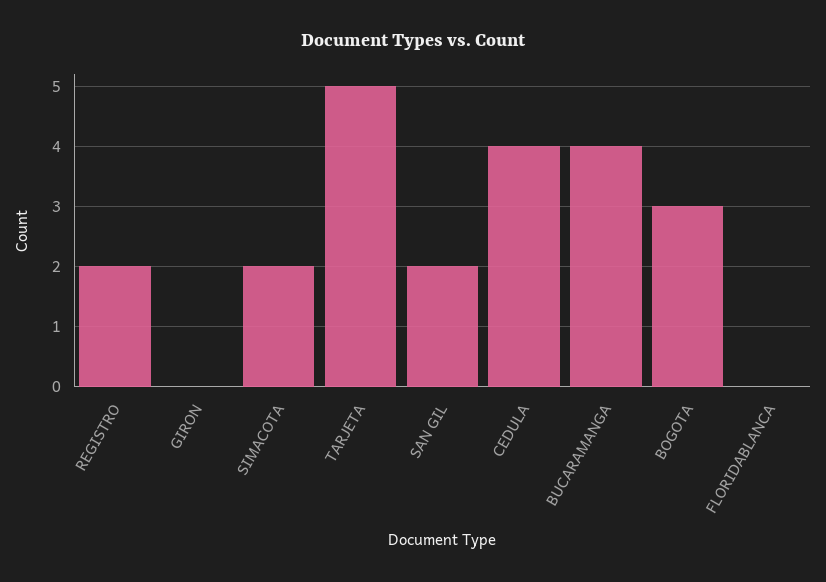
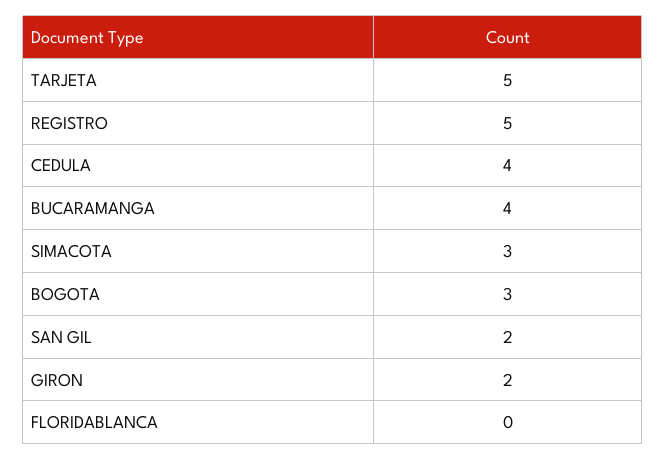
  {
-   "REGISTRO": 2,
+   "REGISTRO": 5,
-   "GIRON": 0,
+   "GIRON": 2,
-   "SIMACOTA": 2,
+   "SIMACOTA": 3,
    "TARJETA": 5,
    "SAN GIL": 2,
    "CEDULA": 4,
    "BUCARAMANGA": 4,
    "BOGOTA": 3,
    "FLORIDABLANCA": 0
  }

